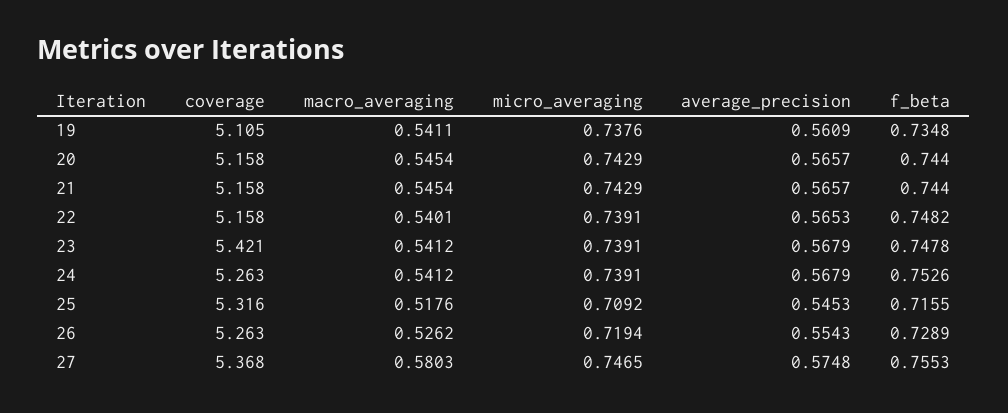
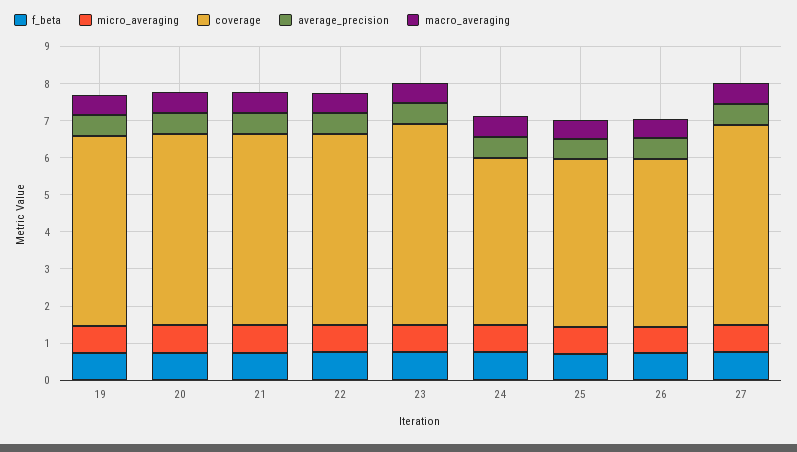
  {
    "coverage": {
      "19": 5.105,
      "20": 5.158,
      "21": 5.158,
      "22": 5.158,
      "23": 5.421,
-     "24": 5.263,
+     "24": 4.5,
-     "25": 5.316,
+     "25": 4.5,
-     "26": 5.263,
+     "26": 4.5,
      "27": 5.368
    },
    "macro_averaging": {
      "19": 0.5411,
      "20": 0.5454,
      "21": 0.5454,
      "22": 0.5401,
      "23": 0.5412,
      "24": 0.5412,
      "25": 0.5176,
      "26": 0.5262,
      "27": 0.5803
    },
    "micro_averaging": {
      "19": 0.7376,
      "20": 0.7429,
      "21": 0.7429,
      "22": 0.7391,
      "23": 0.7391,
      "24": 0.7391,
      "25": 0.7092,
      "26": 0.7194,
      "27": 0.7465
    },
    "average_precision": {
      "19": 0.5609,
      "20": 0.5657,
      "21": 0.5657,
      "22": 0.5653,
      "23": 0.5679,
      "24": 0.5679,
      "25": 0.5453,
      "26": 0.5543,
      "27": 0.5748
    },
    "f_beta": {
      "19": 0.7348,
      "20": 0.744,
      "21": 0.744,
      "22": 0.7482,
      "23": 0.7478,
      "24": 0.7526,
      "25": 0.7155,
      "26": 0.7289,
      "27": 0.7553
    }
  }

